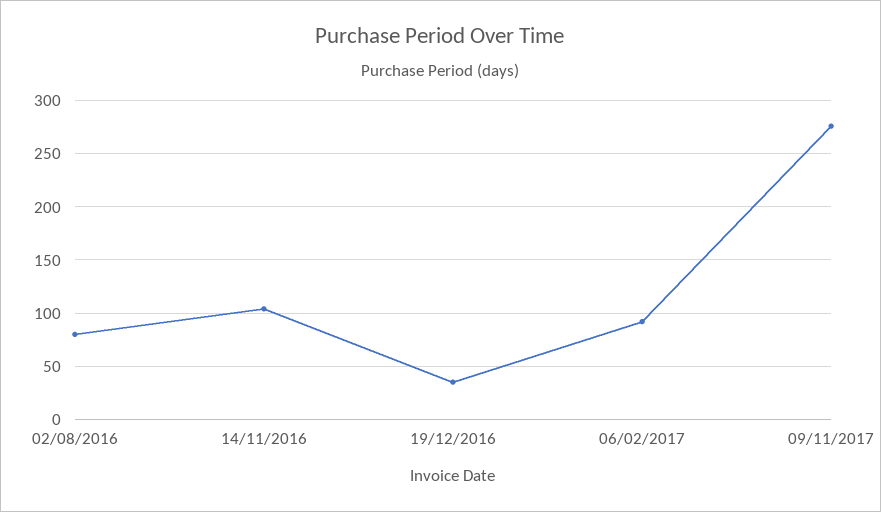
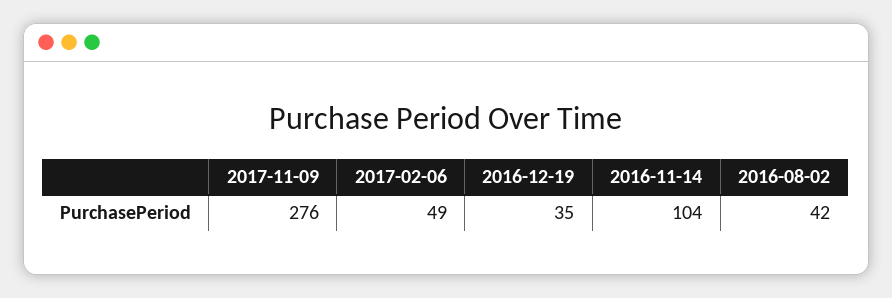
  {
-   "02/08/2016": 80,
+   "02/08/2016": 42,
    "14/11/2016": 104,
    "19/12/2016": 35,
-   "06/02/2017": 90,
+   "06/02/2017": 49,
    "09/11/2017": 276
  }

